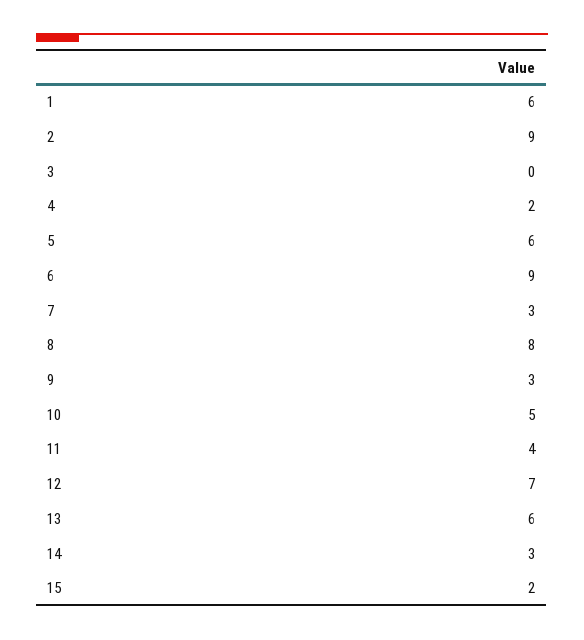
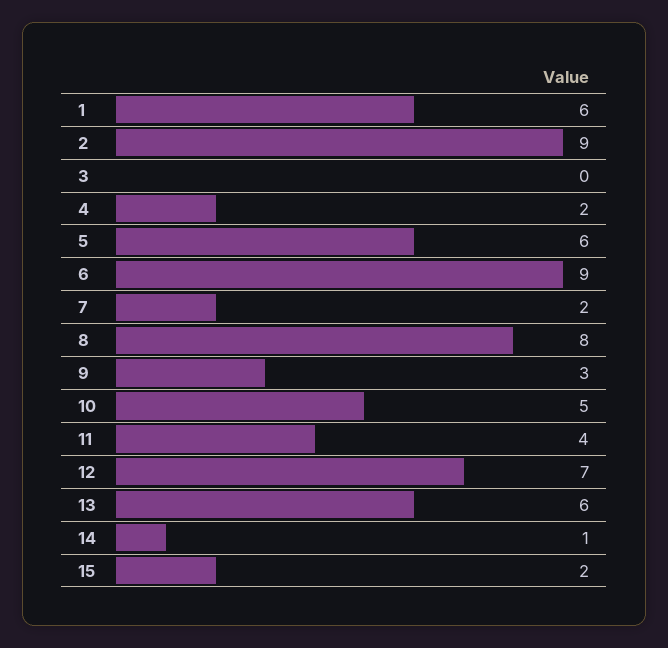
  {
    "1": 6,
    "2": 9,
    "3": 0,
    "4": 2,
    "5": 6,
    "6": 9,
-   "7": 3,
+   "7": 2,
    "8": 8,
    "9": 3,
    "10": 5,
    "11": 4,
    "12": 7,
    "13": 6,
-   "14": 3,
+   "14": 1,
    "15": 2
  }

